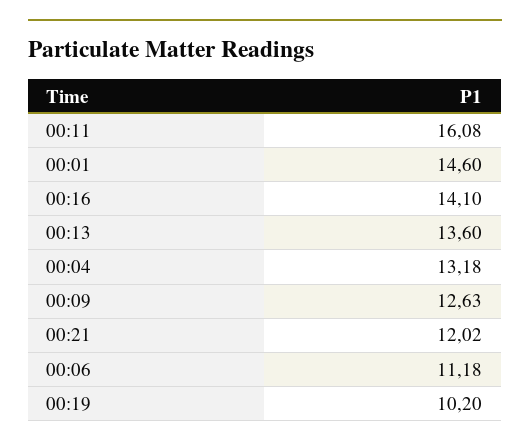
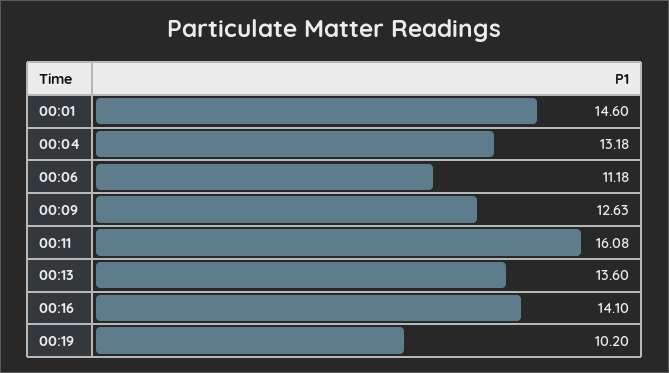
  {
    "00:11": 16.08,
    "00:01": 14.6,
    "00:16": 14.1,
    "00:13": 13.6,
    "00:04": 13.18,
    "00:09": 12.63,
-   "00:21": 12.02,
    "00:06": 11.18,
    "00:19": 10.2
  }

